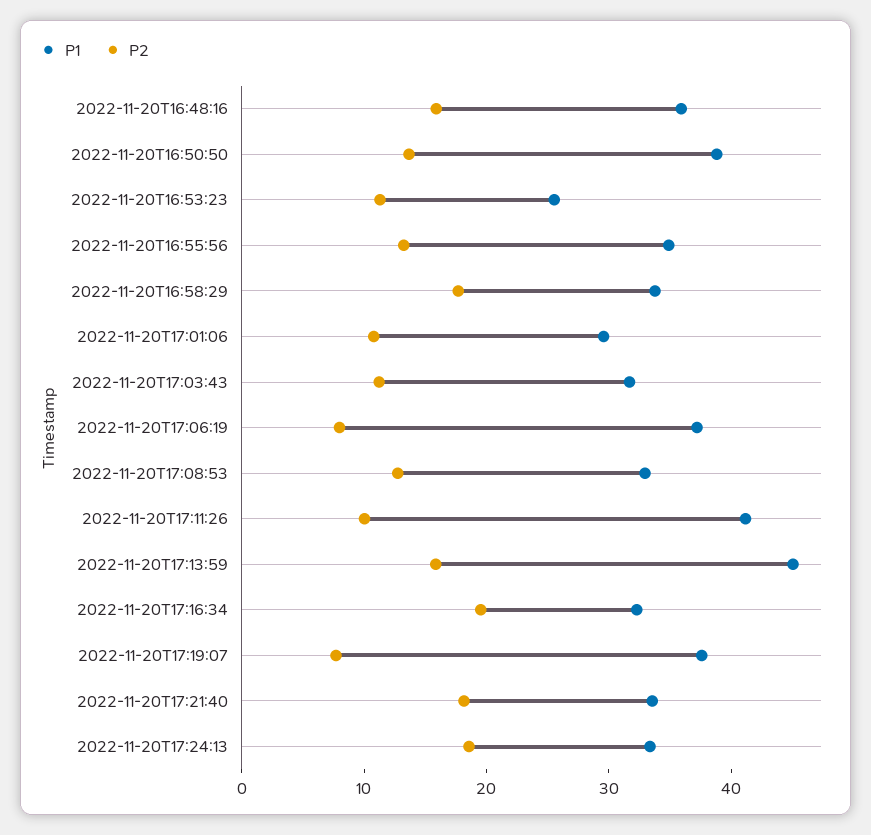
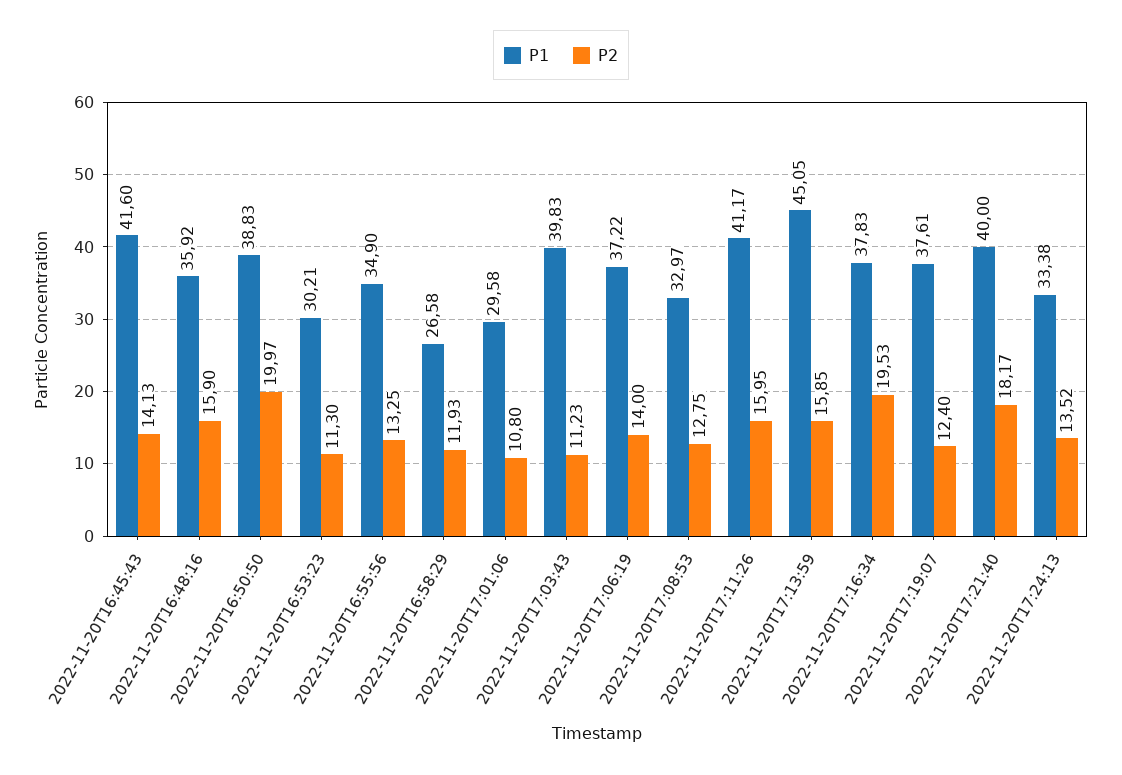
  {
    "P1": {
      "2022-11-20T16:48:16": 35.92,
      "2022-11-20T16:50:50": 38.83,
-     "2022-11-20T16:53:23": 26,
+     "2022-11-20T16:53:23": 30.21,
      "2022-11-20T16:55:56": 34.9,
-     "2022-11-20T16:58:29": 34,
+     "2022-11-20T16:58:29": 26.58,
      "2022-11-20T17:01:06": 29.58,
-     "2022-11-20T17:03:43": 32,
+     "2022-11-20T17:03:43": 39.83,
      "2022-11-20T17:06:19": 37.22,
      "2022-11-20T17:08:53": 32.97,
      "2022-11-20T17:11:26": 41.17,
      "2022-11-20T17:13:59": 45.05,
-     "2022-11-20T17:16:34": 32,
+     "2022-11-20T17:16:34": 37.83,
      "2022-11-20T17:19:07": 37.61,
-     "2022-11-20T17:21:40": 34,
+     "2022-11-20T17:21:40": 40,
-     "2022-11-20T17:24:13": 33.38
+     "2022-11-20T17:24:13": 33.38,
+     "2022-11-20T16:45:43": 41.6
    },
    "P2": {
      "2022-11-20T16:48:16": 15.9,
-     "2022-11-20T16:50:50": 14,
+     "2022-11-20T16:50:50": 19.97,
      "2022-11-20T16:53:23": 11.3,
      "2022-11-20T16:55:56": 13.25,
-     "2022-11-20T16:58:29": 18,
+     "2022-11-20T16:58:29": 11.93,
      "2022-11-20T17:01:06": 10.8,
      "2022-11-20T17:03:43": 11.23,
-     "2022-11-20T17:06:19": 8,
+     "2022-11-20T17:06:19": 14,
      "2022-11-20T17:08:53": 12.75,
-     "2022-11-20T17:11:26": 10,
+     "2022-11-20T17:11:26": 15.95,
      "2022-11-20T17:13:59": 15.85,
      "2022-11-20T17:16:34": 19.53,
-     "2022-11-20T17:19:07": 8,
+     "2022-11-20T17:19:07": 12.4,
      "2022-11-20T17:21:40": 18.17,
-     "2022-11-20T17:24:13": 18
+     "2022-11-20T17:24:13": 13.52,
+     "2022-11-20T16:45:43": 14.13
    }
  }

